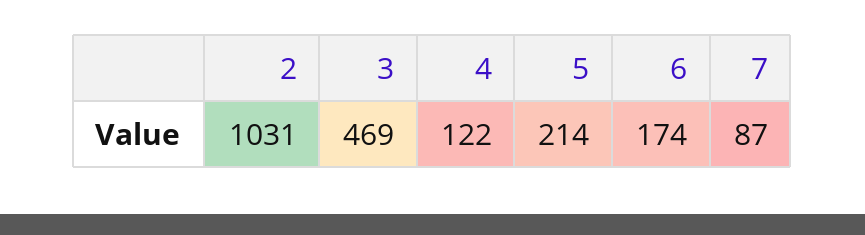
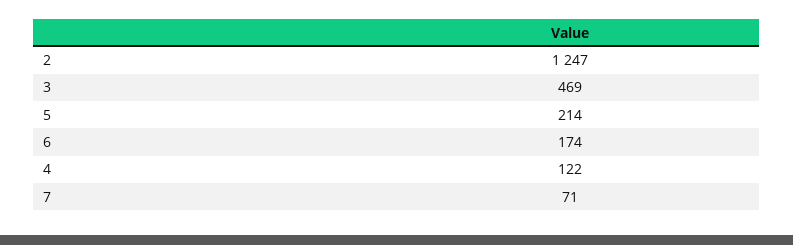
  {
-   "2": 1031,
+   "2": 1247,
    "3": 469,
    "4": 122,
    "5": 214,
    "6": 174,
-   "7": 87
+   "7": 71
  }

